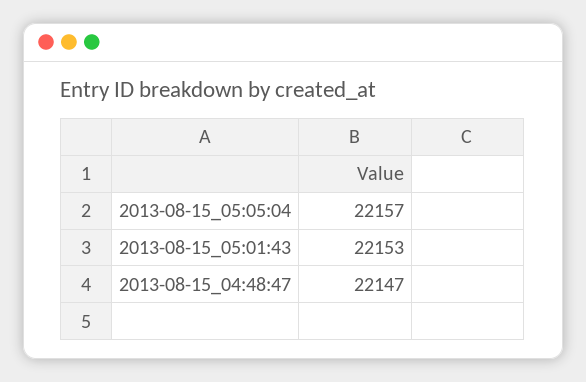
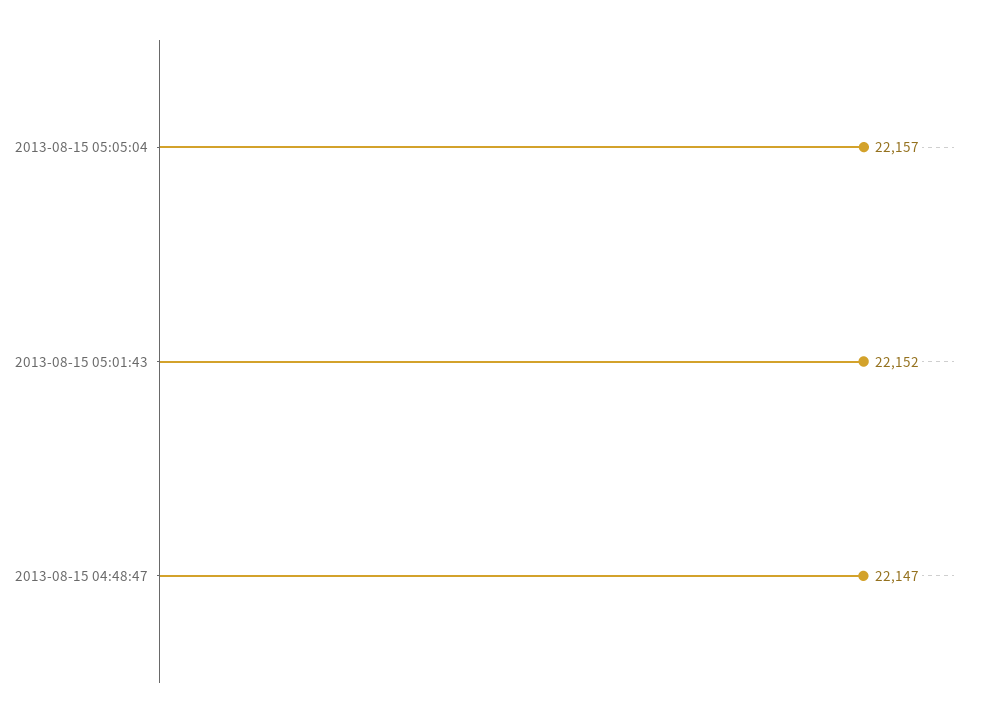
  {
    "2013-08-15_05:05:04": 22157,
-   "2013-08-15_05:01:43": 22153,
+   "2013-08-15_05:01:43": 22152,
    "2013-08-15_04:48:47": 22147
  }

